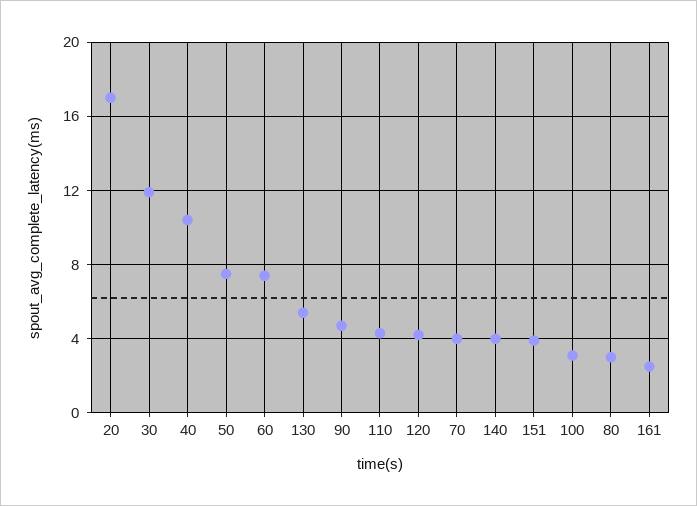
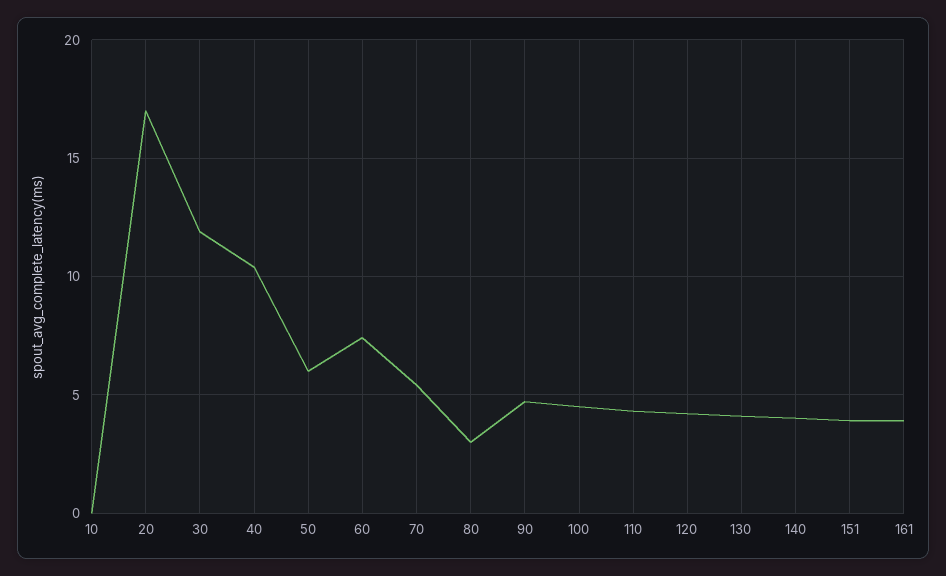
  {
    "20": 17,
    "30": 12,
    "40": 10.5,
-   "50": 7.5,
+   "50": 6,
    "60": 7.5,
-   "130": 5.5,
+   "130": 4,
    "90": 4.5,
    "110": 4.5,
    "120": 4,
-   "70": 4,
+   "70": 5.5,
    "140": 4,
    "151": 4,
-   "100": 3,
+   "100": 4.5,
    "80": 3,
-   "161": 2.5
+   "161": 4,
+   "10": 0
  }

